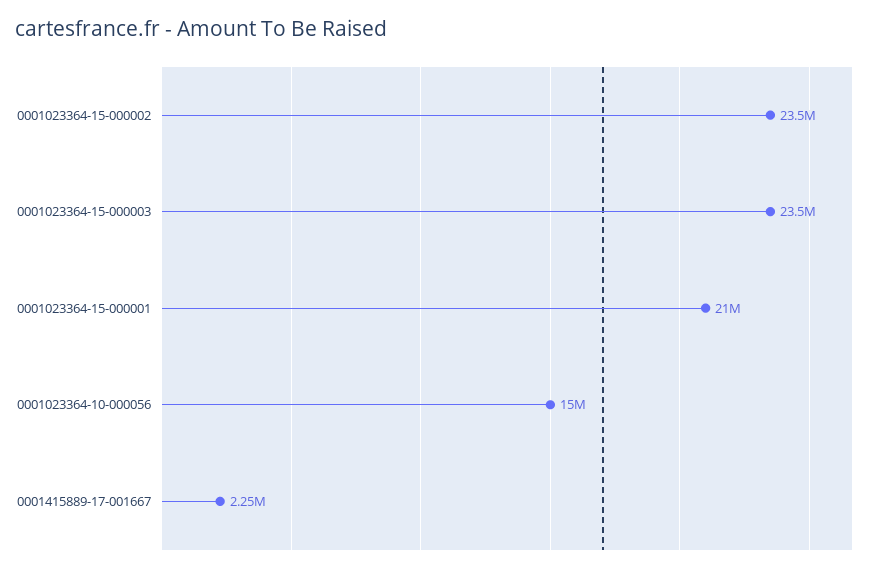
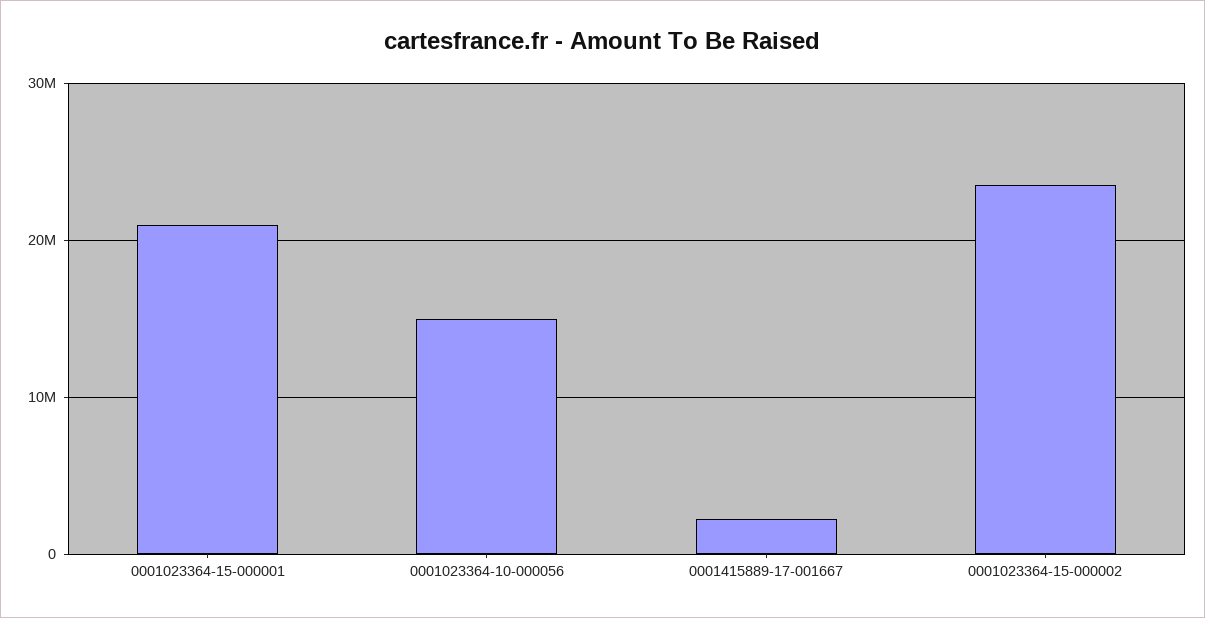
  {
    "0001023364-15-000002": 23500000,
-   "0001023364-15-000003": 23500000,
    "0001023364-15-000001": 21000000,
    "0001023364-10-000056": 15000000,
    "0001415889-17-001667": 2250000
  }

